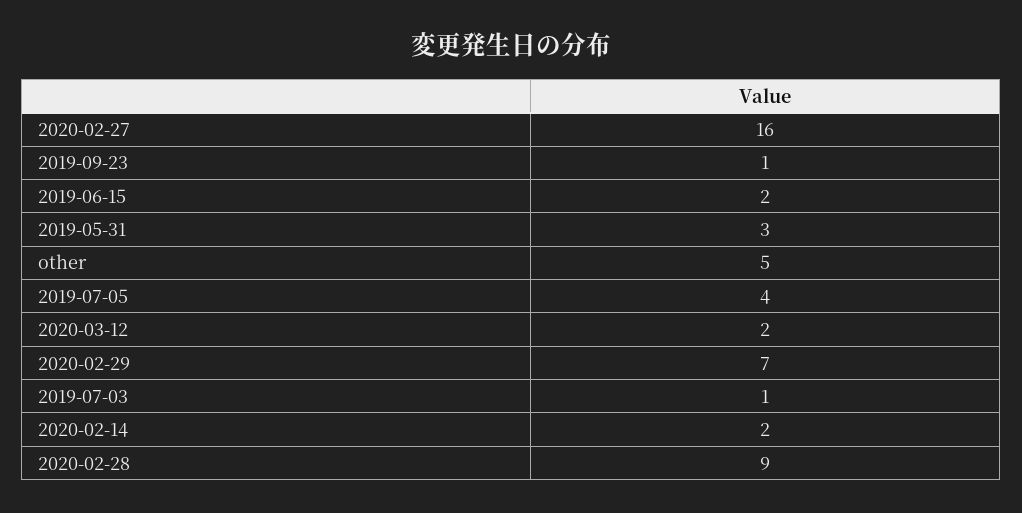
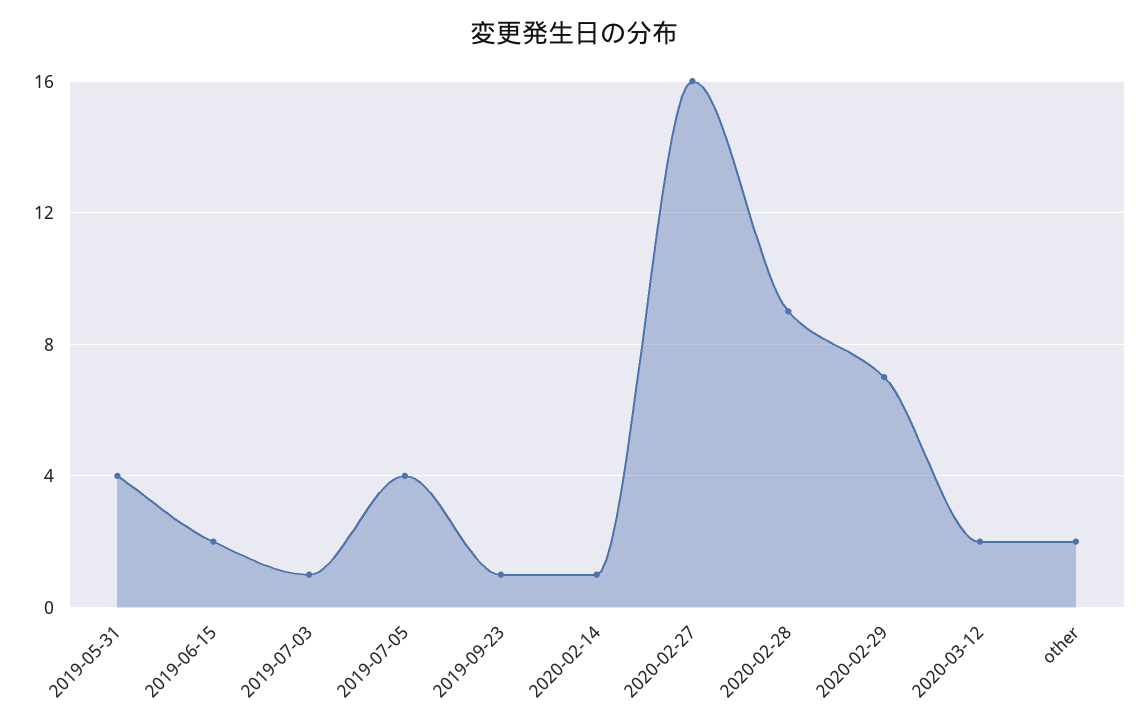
  {
    "2020-02-27": 16,
    "2019-09-23": 1,
    "2019-06-15": 2,
-   "2019-05-31": 3,
+   "2019-05-31": 4,
-   "other": 5,
+   "other": 2,
    "2019-07-05": 4,
    "2020-03-12": 2,
    "2020-02-29": 7,
    "2019-07-03": 1,
-   "2020-02-14": 2,
+   "2020-02-14": 1,
    "2020-02-28": 9
  }

